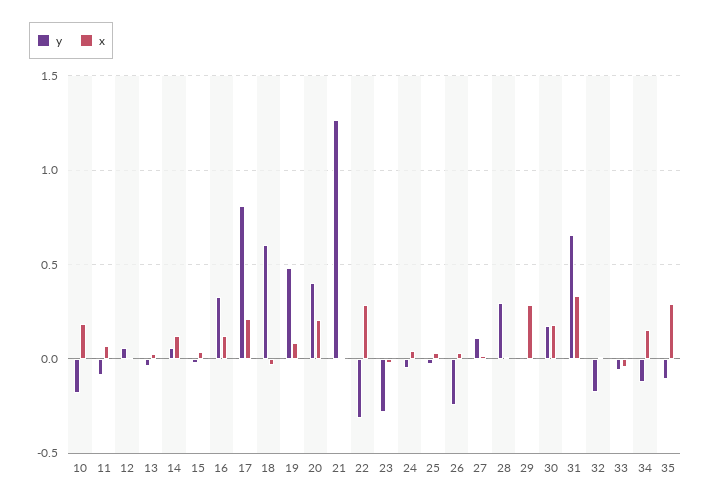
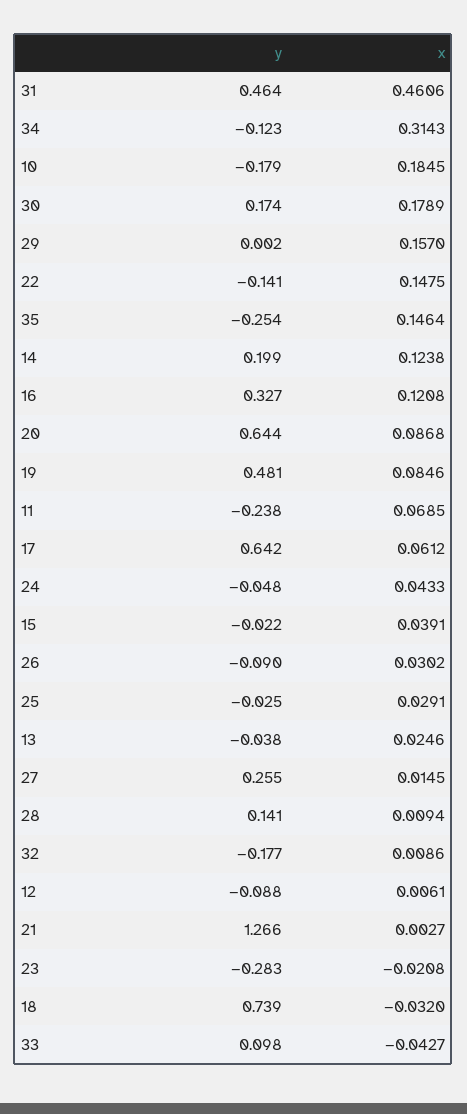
  {
    "y": {
      "10": -0.179,
-     "11": -0.1,
+     "11": -0.238,
-     "12": 0.05,
+     "12": -0.088,
      "13": -0.038,
-     "14": 0.05,
+     "14": 0.199,
      "15": -0.022,
      "16": 0.327,
-     "17": 0.8,
+     "17": 0.642,
-     "18": 0.6,
+     "18": 0.739,
      "19": 0.481,
-     "20": 0.4,
+     "20": 0.644,
      "21": 1.266,
-     "22": -0.3,
+     "22": -0.141,
      "23": -0.283,
      "24": -0.048,
      "25": -0.025,
-     "26": -0.25,
+     "26": -0.09,
-     "27": 0.1,
+     "27": 0.255,
-     "28": 0.3,
+     "28": 0.141,
      "29": 0.002,
      "30": 0.174,
-     "31": 0.65,
+     "31": 0.464,
      "32": -0.177,
-     "33": -0.05,
+     "33": 0.098,
      "34": -0.123,
-     "35": -0.1
+     "35": -0.254
    },
    "x": {
      "10": 0.1845,
      "11": 0.0685,
      "12": 0.0061,
      "13": 0.0246,
      "14": 0.1238,
      "15": 0.0391,
      "16": 0.1208,
-     "17": 0.2,
+     "17": 0.0612,
      "18": -0.032,
      "19": 0.0846,
-     "20": 0.2,
+     "20": 0.0868,
      "21": 0.0027,
-     "22": 0.3,
+     "22": 0.1475,
      "23": -0.0208,
      "24": 0.0433,
      "25": 0.0291,
      "26": 0.0302,
      "27": 0.0145,
      "28": 0.0094,
-     "29": 0.3,
+     "29": 0.157,
      "30": 0.1789,
-     "31": 0.35,
+     "31": 0.4606,
      "32": 0.0086,
      "33": -0.0427,
-     "34": 0.15,
+     "34": 0.3143,
-     "35": 0.3
+     "35": 0.1464
    }
  }

